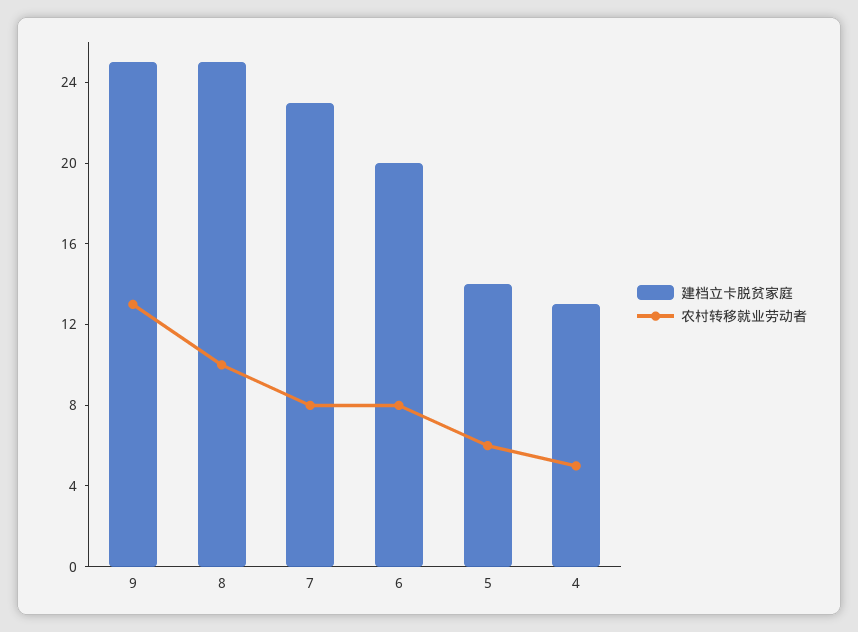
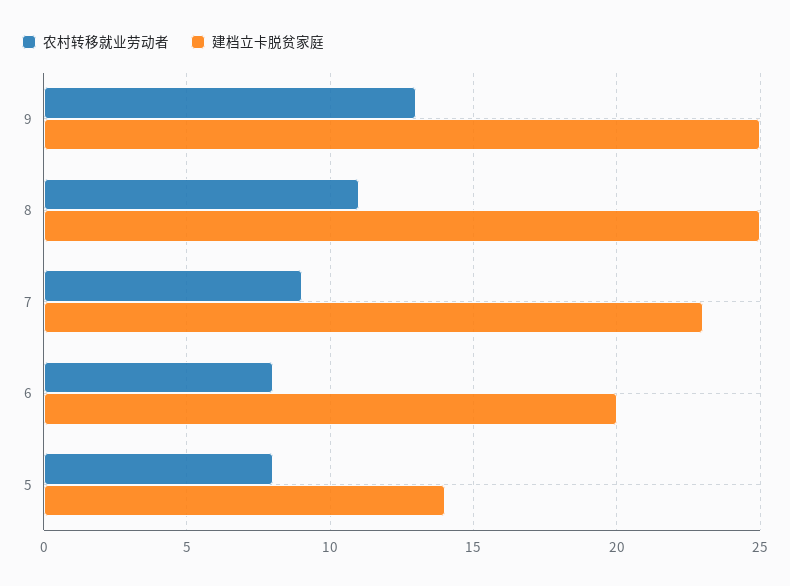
  {
    "建档立卡脱贫家庭": {
      "9": 25,
      "8": 25,
      "7": 23,
      "6": 20,
-     "5": 14,
+     "5": 14
-     "4": 13
    },
    "农村转移就业劳动者": {
      "9": 13,
-     "8": 10,
+     "8": 11,
-     "7": 8,
+     "7": 9,
      "6": 8,
-     "5": 6,
+     "5": 8
-     "4": 5
    }
  }

